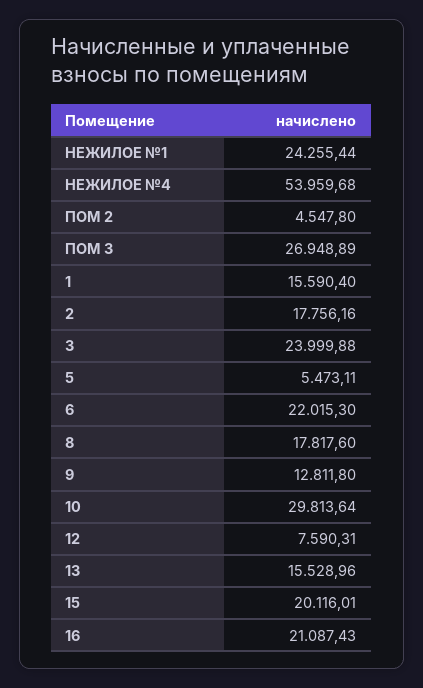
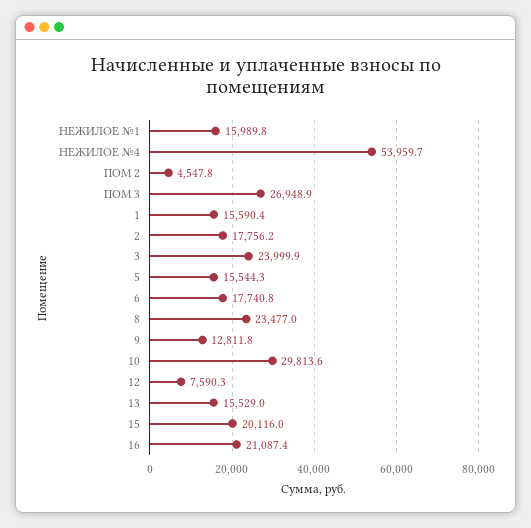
  {
-   "НЕЖИЛОЕ №1": 24255.44,
+   "НЕЖИЛОЕ №1": 15989.8,
    "НЕЖИЛОЕ №4": 53959.68,
    "ПОМ 2": 4547.8,
    "ПОМ 3": 26948.89,
    "1": 15590.4,
    "2": 17756.16,
    "3": 23999.88,
-   "5": 5473.11,
+   "5": 15544.3,
-   "6": 22015.3,
+   "6": 17740.8,
-   "8": 17817.6,
+   "8": 23477,
    "9": 12811.8,
    "10": 29813.64,
    "12": 7590.31,
    "13": 15528.96,
    "15": 20116.01,
    "16": 21087.43
  }

